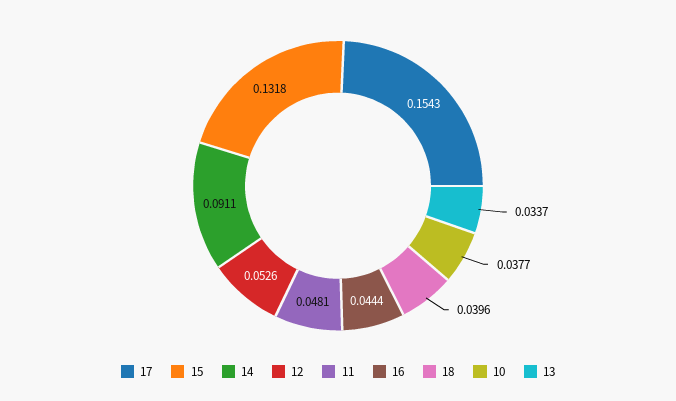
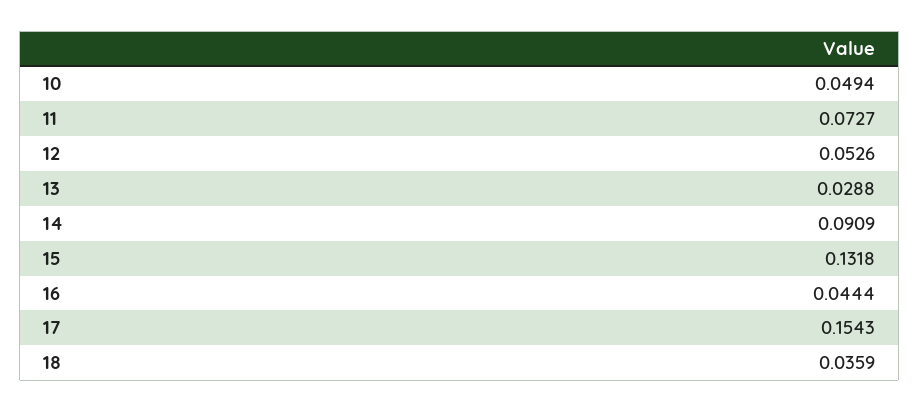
  {
    "17": 0.1543,
    "15": 0.1318,
-   "14": 0.0911,
+   "14": 0.0909,
    "12": 0.0526,
-   "11": 0.0481,
+   "11": 0.0727,
    "16": 0.0444,
-   "18": 0.0396,
+   "18": 0.0359,
-   "10": 0.0377,
+   "10": 0.0494,
-   "13": 0.0337
+   "13": 0.0288
  }

